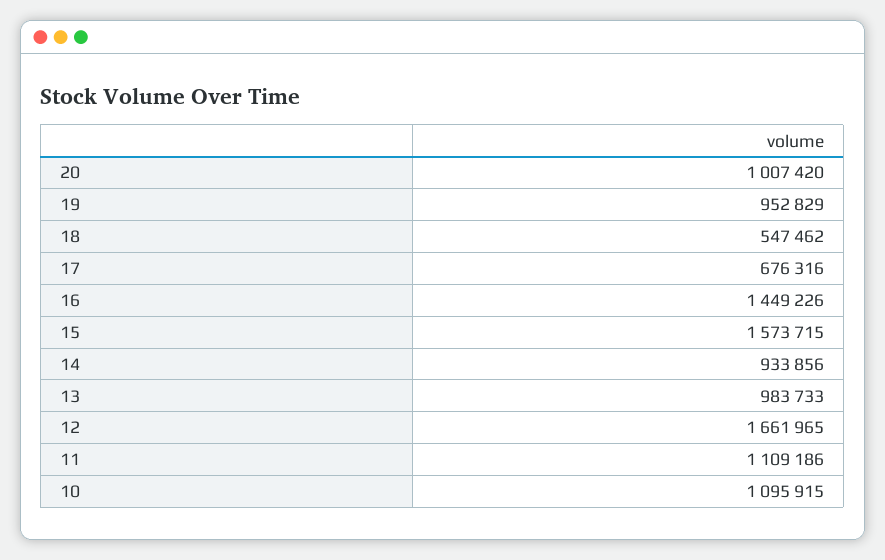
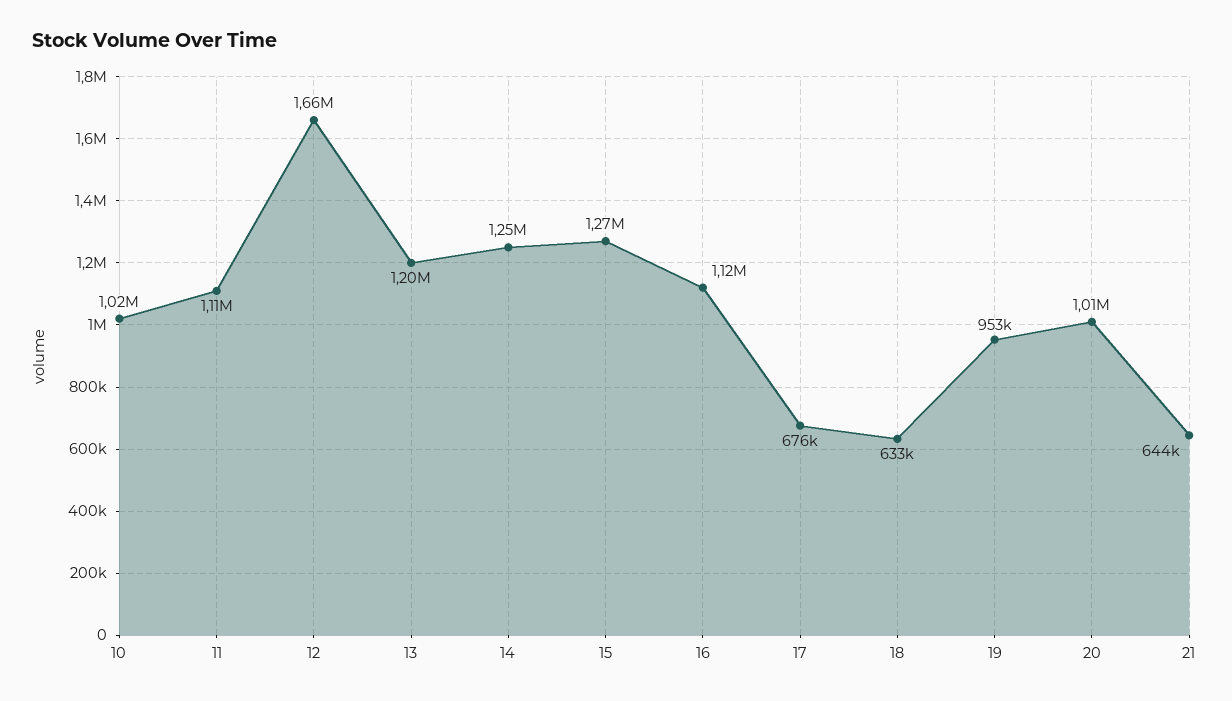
  {
    "20": 1007420,
    "19": 952829,
-   "18": 547462,
+   "18": 633000,
    "17": 676316,
-   "16": 1449226,
+   "16": 1120000,
-   "15": 1573715,
+   "15": 1270000,
-   "14": 933856,
+   "14": 1250000,
-   "13": 983733,
+   "13": 1200000,
    "12": 1661965,
    "11": 1109186,
-   "10": 1095915
+   "10": 1020000,
+   "21": 644000
  }

